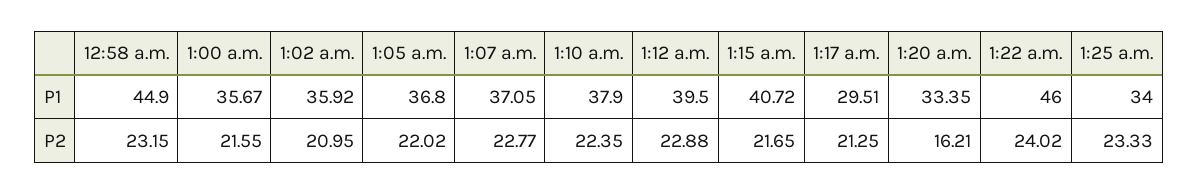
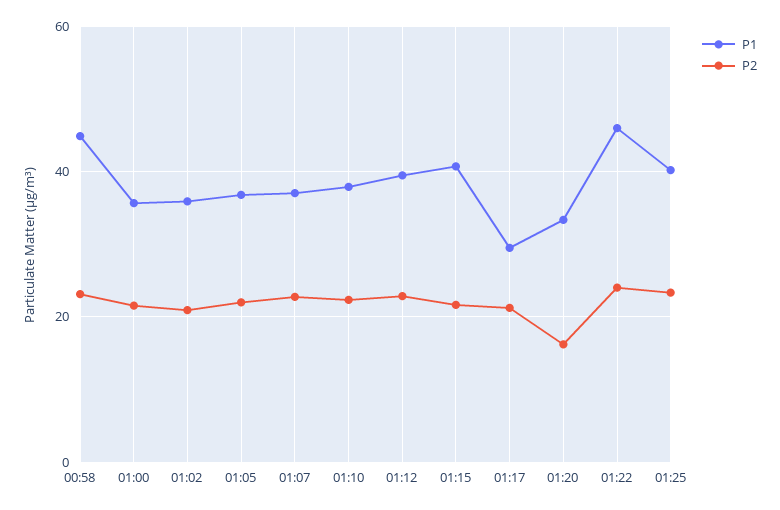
  {
    "P1": {
      "12:58 a.m.": 44.9,
      "1:00 a.m.": 35.67,
      "1:02 a.m.": 35.92,
      "1:05 a.m.": 36.8,
      "1:07 a.m.": 37.05,
      "1:10 a.m.": 37.9,
      "1:12 a.m.": 39.5,
      "1:15 a.m.": 40.72,
      "1:17 a.m.": 29.51,
      "1:20 a.m.": 33.35,
      "1:22 a.m.": 46,
-     "1:25 a.m.": 34
+     "1:25 a.m.": 40
    },
    "P2": {
      "12:58 a.m.": 23.15,
      "1:00 a.m.": 21.55,
      "1:02 a.m.": 20.95,
      "1:05 a.m.": 22.02,
      "1:07 a.m.": 22.77,
      "1:10 a.m.": 22.35,
      "1:12 a.m.": 22.88,
      "1:15 a.m.": 21.65,
      "1:17 a.m.": 21.25,
      "1:20 a.m.": 16.21,
      "1:22 a.m.": 24.02,
      "1:25 a.m.": 23.33
    }
  }

